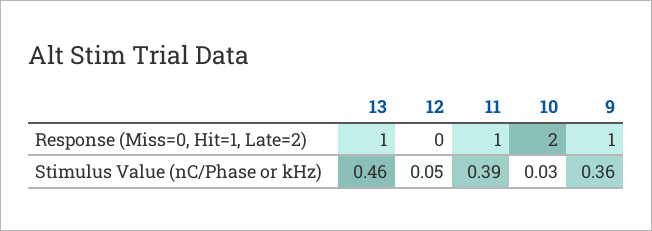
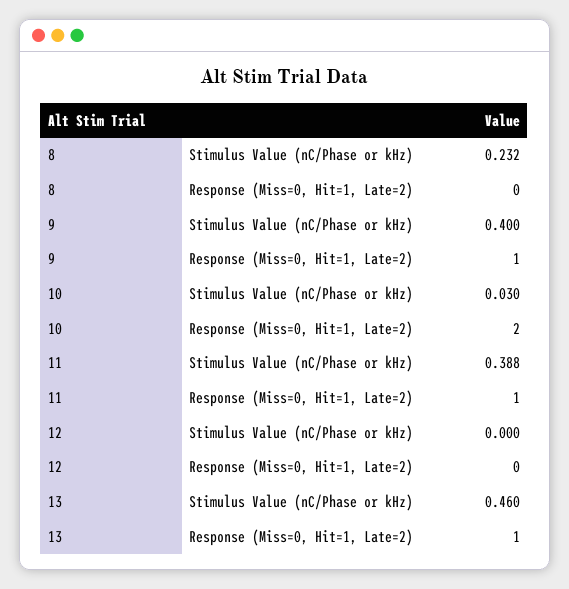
  {
    "13": {
      "Response (Miss=0, Hit=1, Late=2)": 1,
      "Stimulus Value (nC/Phase or kHz)": 0.46
    },
    "12": {
      "Response (Miss=0, Hit=1, Late=2)": 0,
-     "Stimulus Value (nC/Phase or kHz)": 0.05
+     "Stimulus Value (nC/Phase or kHz)": 0
    },
    "11": {
      "Response (Miss=0, Hit=1, Late=2)": 1,
      "Stimulus Value (nC/Phase or kHz)": 0.388
    },
    "10": {
      "Response (Miss=0, Hit=1, Late=2)": 2,
      "Stimulus Value (nC/Phase or kHz)": 0.03
    },
    "9": {
      "Response (Miss=0, Hit=1, Late=2)": 1,
-     "Stimulus Value (nC/Phase or kHz)": 0.36
+     "Stimulus Value (nC/Phase or kHz)": 0.4
-   }
+   },
+   "8": {
+     "Stimulus Value (nC/Phase or kHz)": 0.232,
+     "Response (Miss=0, Hit=1, Late=2)": 0
+   }
  }

